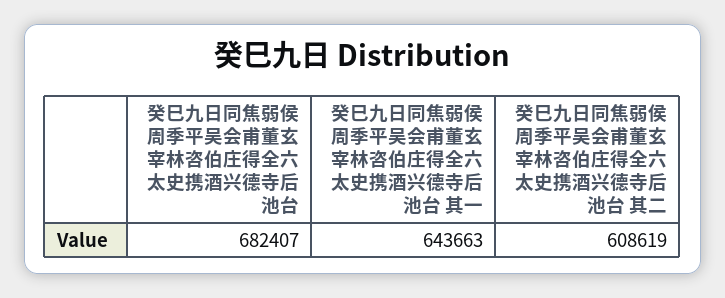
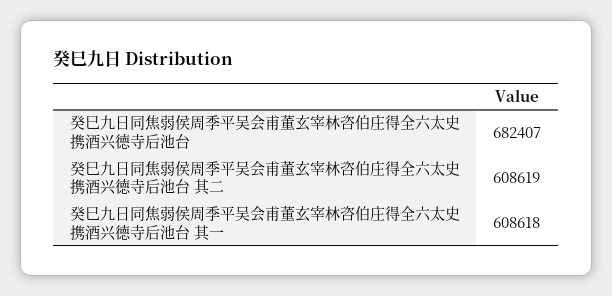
  {
    "癸巳九日同焦弱侯周季平吴会甫董玄宰林咨伯庄得全六太史携酒兴德寺后池台": 682407,
-   "癸巳九日同焦弱侯周季平吴会甫董玄宰林咨伯庄得全六太史携酒兴德寺后池台 其一": 643663,
+   "癸巳九日同焦弱侯周季平吴会甫董玄宰林咨伯庄得全六太史携酒兴德寺后池台 其一": 608618,
    "癸巳九日同焦弱侯周季平吴会甫董玄宰林咨伯庄得全六太史携酒兴德寺后池台 其二": 608619
  }

